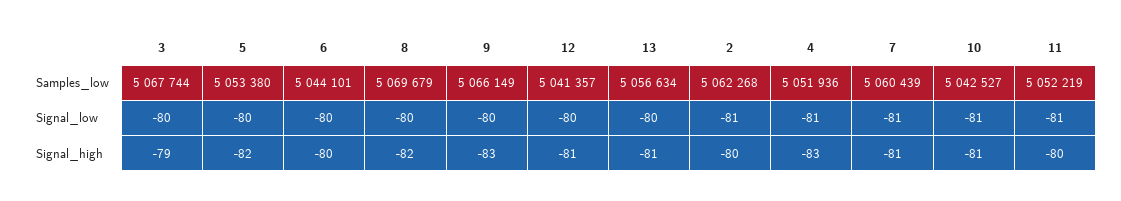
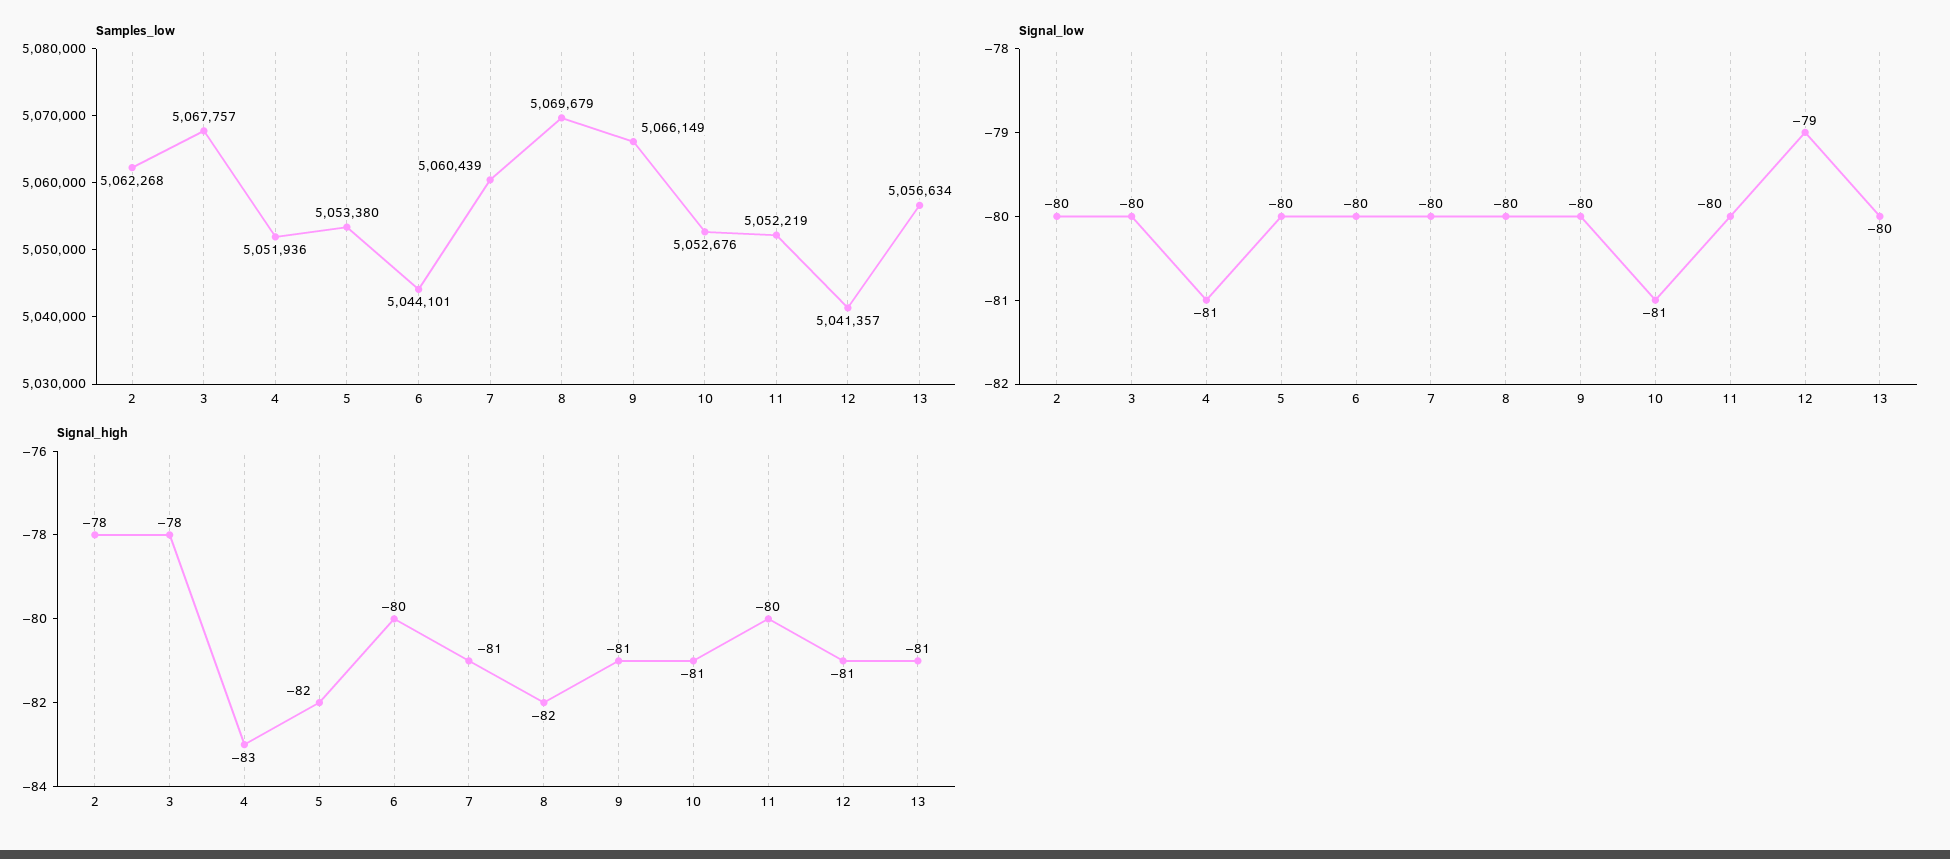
  {
    "Samples_low": {
-     "3": 5067744,
+     "3": 5067757,
      "5": 5053380,
      "6": 5044101,
      "8": 5069679,
      "9": 5066149,
      "12": 5041357,
      "13": 5056634,
      "2": 5062268,
      "4": 5051936,
      "7": 5060439,
-     "10": 5042527,
+     "10": 5052676,
      "11": 5052219
    },
    "Signal_low": {
      "3": -80,
      "5": -80,
      "6": -80,
      "8": -80,
      "9": -80,
-     "12": -80,
+     "12": -79,
      "13": -80,
-     "2": -81,
+     "2": -80,
      "4": -81,
-     "7": -81,
+     "7": -80,
      "10": -81,
-     "11": -81
+     "11": -80
    },
    "Signal_high": {
-     "3": -79,
+     "3": -78,
      "5": -82,
      "6": -80,
      "8": -82,
-     "9": -83,
+     "9": -81,
      "12": -81,
      "13": -81,
-     "2": -80,
+     "2": -78,
      "4": -83,
      "7": -81,
      "10": -81,
      "11": -80
    }
  }

